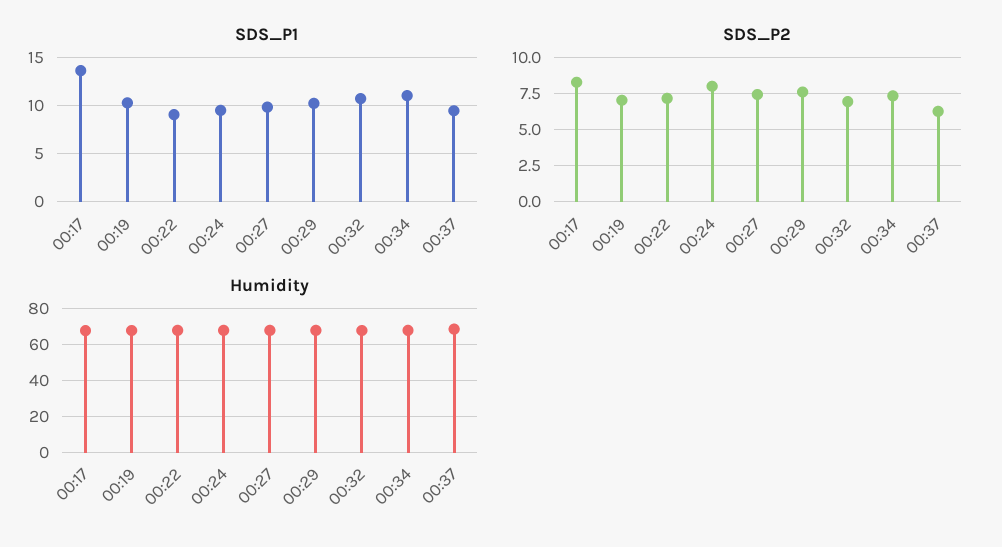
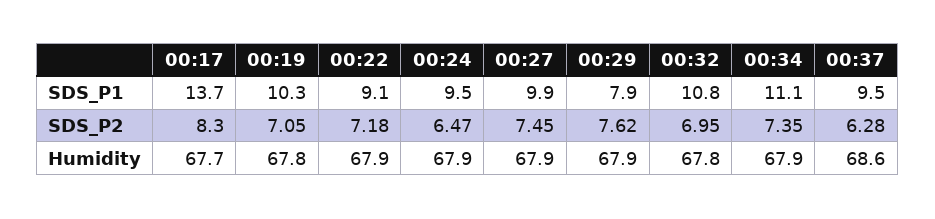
  {
    "SDS_P1": {
      "00:17": 13.7,
      "00:19": 10.3,
      "00:22": 9.1,
      "00:24": 9.5,
      "00:27": 9.9,
-     "00:29": 10,
+     "00:29": 7.9,
      "00:32": 10.8,
      "00:34": 11.1,
      "00:37": 9.5
    },
    "SDS_P2": {
      "00:17": 8.3,
      "00:19": 7.05,
      "00:22": 7.18,
-     "00:24": 8,
+     "00:24": 6.47,
      "00:27": 7.45,
      "00:29": 7.62,
      "00:32": 6.95,
      "00:34": 7.35,
      "00:37": 6.28
    },
    "Humidity": {
      "00:17": 67.7,
      "00:19": 67.8,
      "00:22": 67.9,
      "00:24": 67.9,
      "00:27": 67.9,
      "00:29": 67.9,
      "00:32": 67.8,
      "00:34": 67.9,
      "00:37": 68.6
    }
  }

